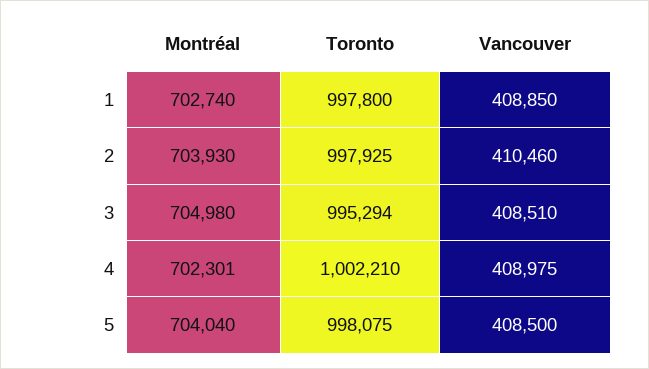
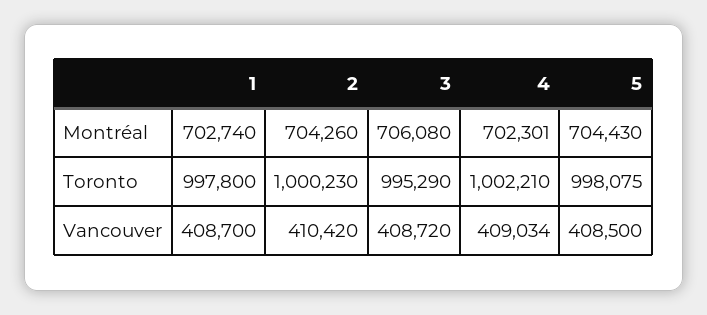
  {
    "Montréal": {
      "1": 702740,
-     "2": 703930,
+     "2": 704260,
-     "3": 704980,
+     "3": 706080,
      "4": 702301,
-     "5": 704040
+     "5": 704430
    },
    "Toronto": {
      "1": 997800,
-     "2": 997925,
+     "2": 1000230,
-     "3": 995294,
+     "3": 995290,
      "4": 1002210,
      "5": 998075
    },
    "Vancouver": {
-     "1": 408850,
+     "1": 408700,
-     "2": 410460,
+     "2": 410420,
-     "3": 408510,
+     "3": 408720,
-     "4": 408975,
+     "4": 409034,
      "5": 408500
    }
  }

